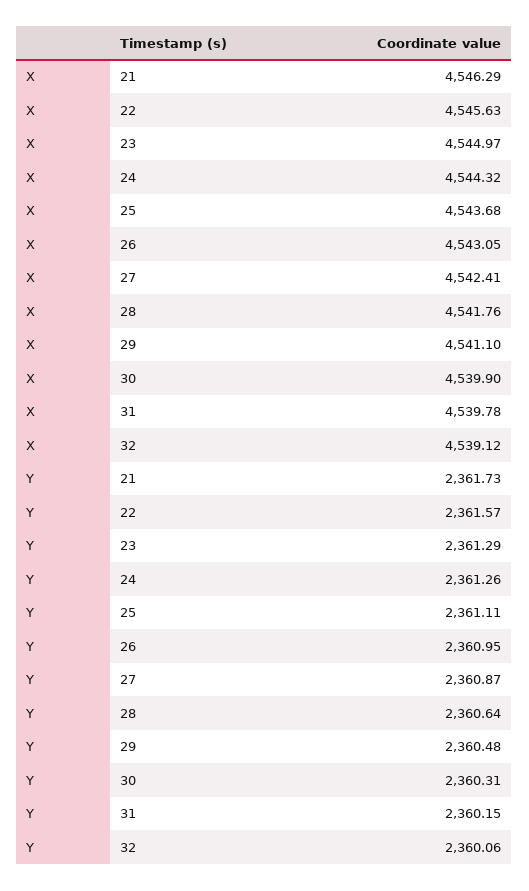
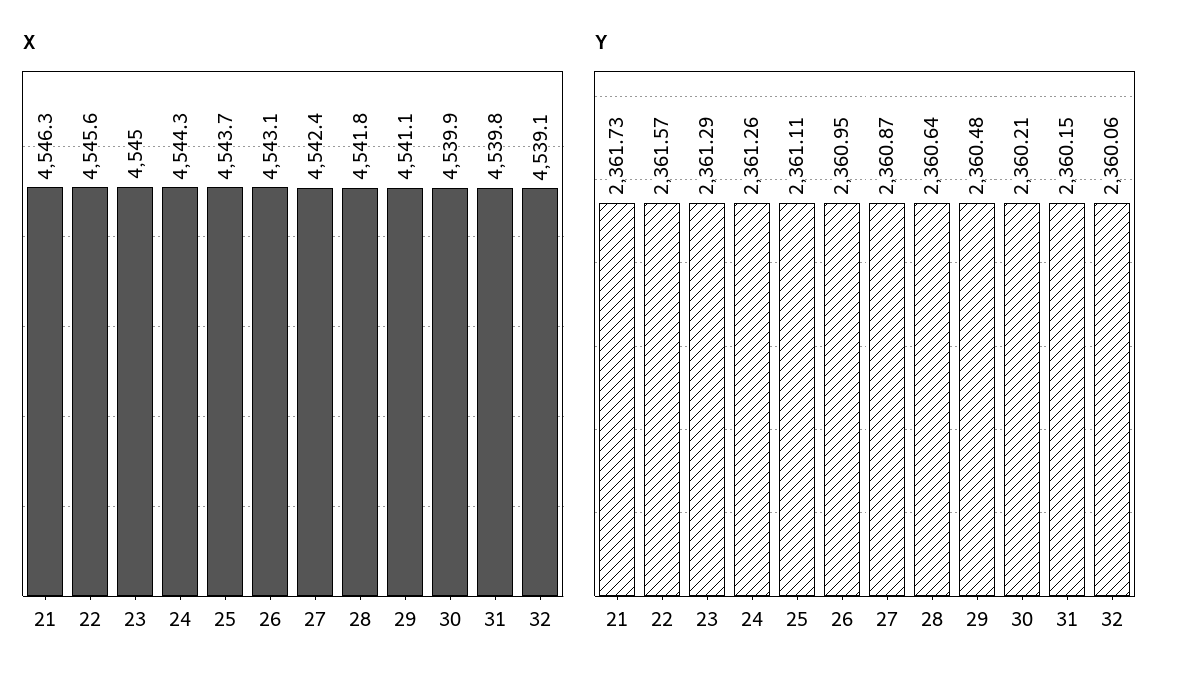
  {
    "X": {
      "21": 4546.29,
      "22": 4545.63,
      "23": 4544.97,
      "24": 4544.32,
      "25": 4543.68,
      "26": 4543.05,
      "27": 4542.41,
      "28": 4541.76,
      "29": 4541.1,
      "30": 4539.9,
      "31": 4539.78,
      "32": 4539.12
    },
    "Y": {
      "21": 2361.73,
      "22": 2361.57,
      "23": 2361.29,
      "24": 2361.26,
      "25": 2361.11,
      "26": 2360.95,
      "27": 2360.87,
      "28": 2360.64,
      "29": 2360.48,
-     "30": 2360.31,
+     "30": 2360.21,
      "31": 2360.15,
      "32": 2360.06
    }
  }

